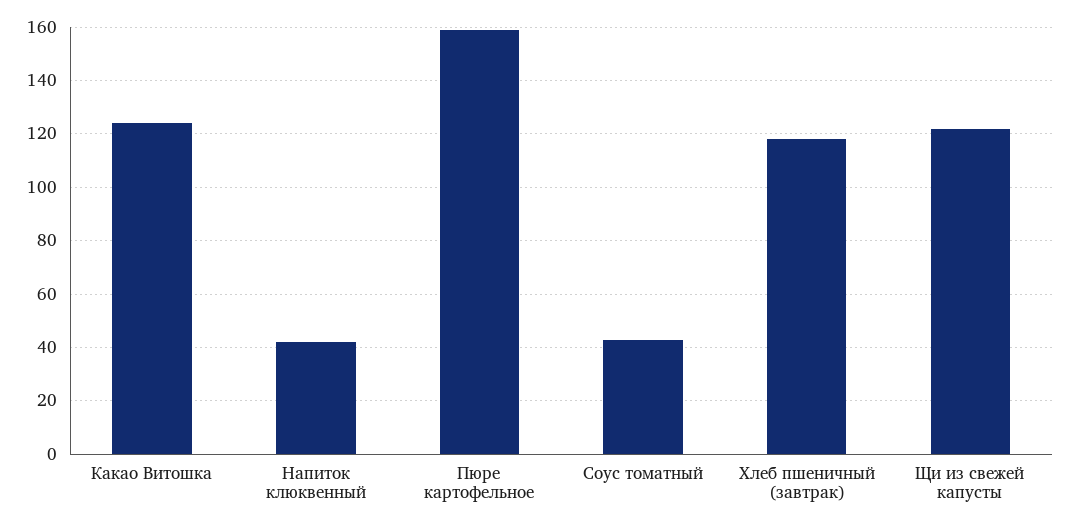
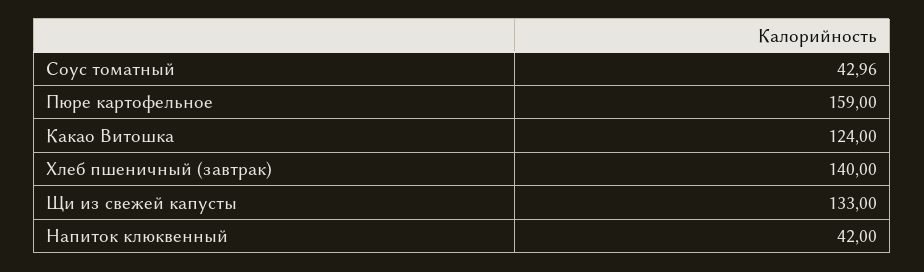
  {
    "Какао Витошка": 124,
    "Напиток клюквенный": 42,
    "Пюре картофельное": 159,
    "Соус томатный": 42.96,
-   "Хлеб пшеничный (завтрак)": 117.5,
+   "Хлеб пшеничный (завтрак)": 140,
-   "Щи из свежей капусты": 122.5
+   "Щи из свежей капусты": 133
  }

